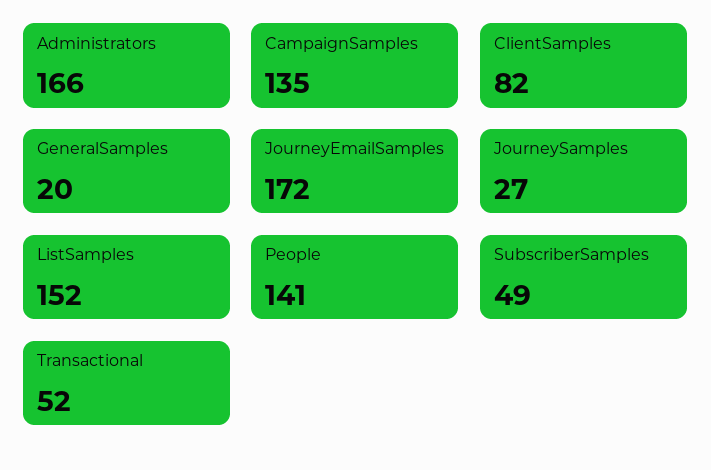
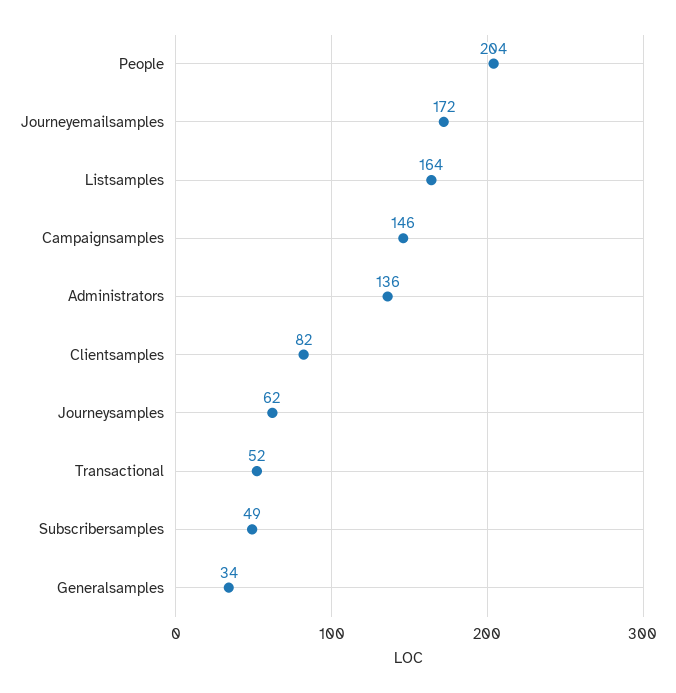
  {
-   "Administrators": 166,
+   "Administrators": 136,
-   "CampaignSamples": 135,
+   "CampaignSamples": 146,
    "ClientSamples": 82,
-   "GeneralSamples": 20,
+   "GeneralSamples": 34,
    "JourneyEmailSamples": 172,
-   "JourneySamples": 27,
+   "JourneySamples": 62,
-   "ListSamples": 152,
+   "ListSamples": 164,
-   "People": 141,
+   "People": 204,
    "SubscriberSamples": 49,
    "Transactional": 52
  }

